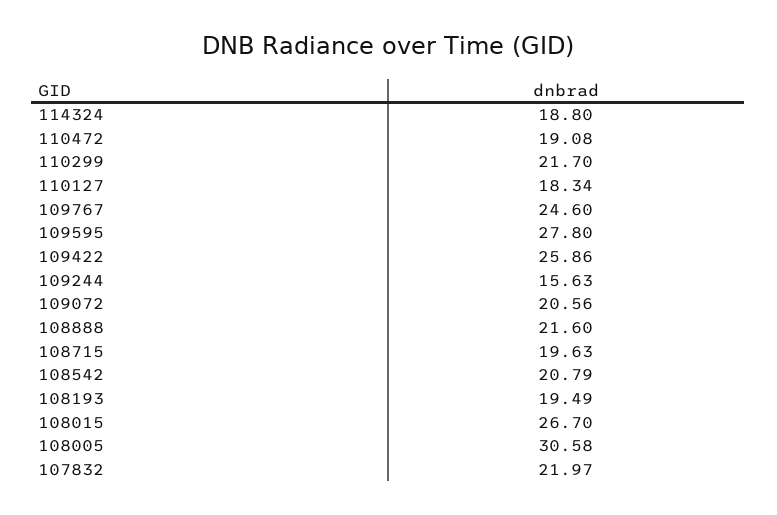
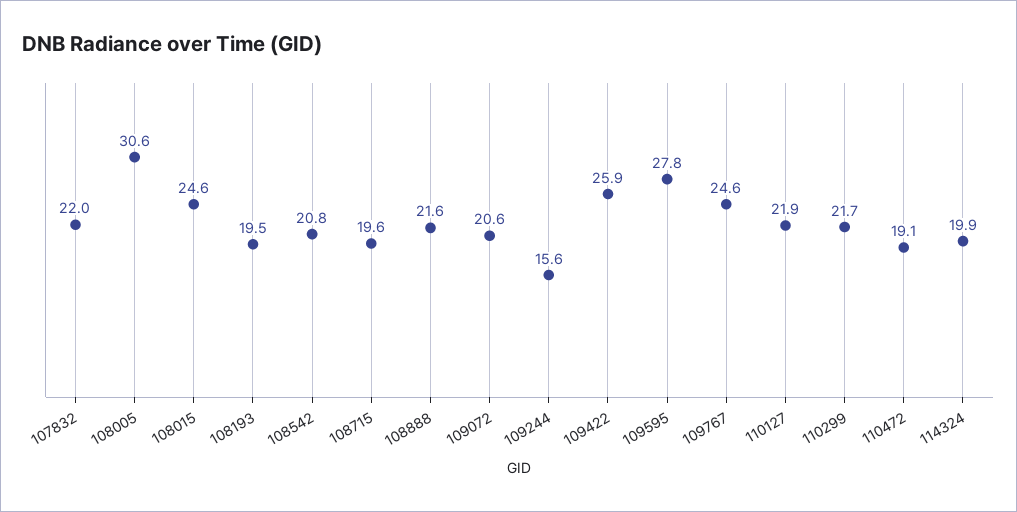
  {
-   "114324": 18.8,
+   "114324": 19.9,
    "110472": 19.08,
    "110299": 21.7,
-   "110127": 18.34,
+   "110127": 21.9,
    "109767": 24.6,
    "109595": 27.8,
    "109422": 25.86,
    "109244": 15.63,
    "109072": 20.56,
    "108888": 21.6,
    "108715": 19.63,
    "108542": 20.79,
    "108193": 19.49,
-   "108015": 26.7,
+   "108015": 24.6,
    "108005": 30.58,
    "107832": 21.97
  }

